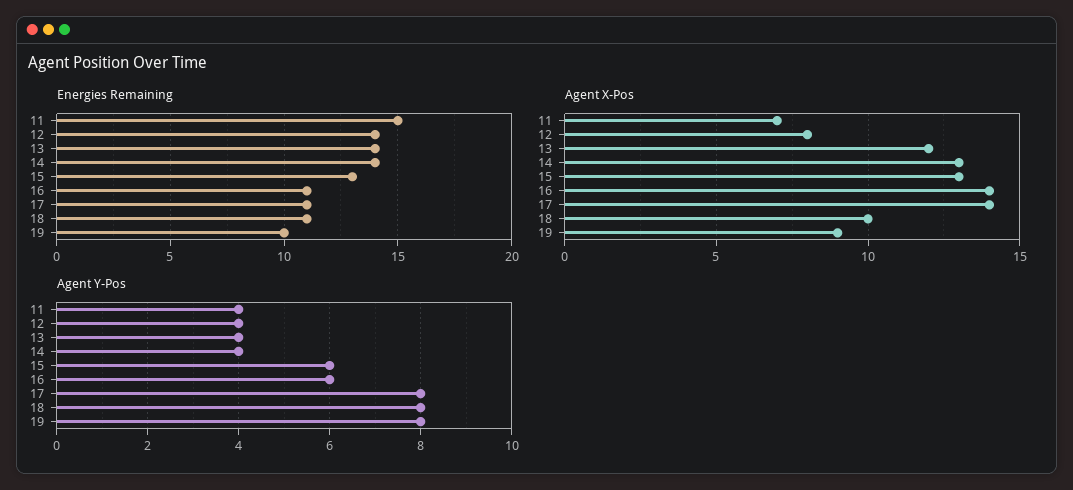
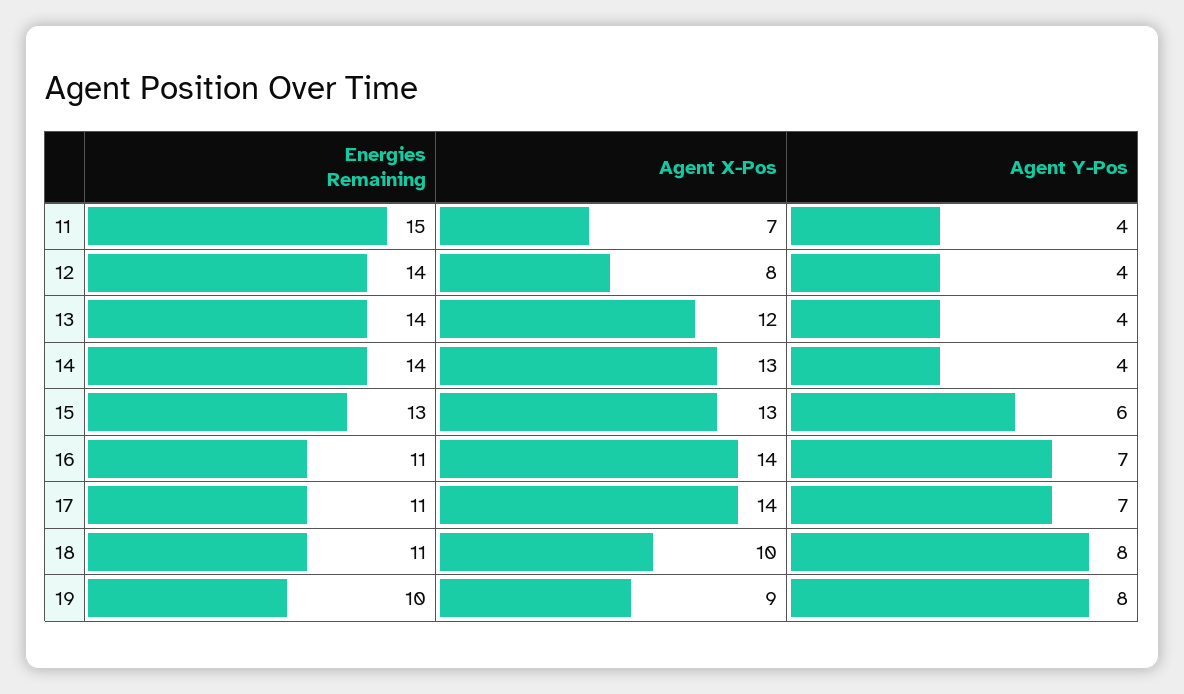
  {
    "Energies Remaining": {
      "11": 15,
      "12": 14,
      "13": 14,
      "14": 14,
      "15": 13,
      "16": 11,
      "17": 11,
      "18": 11,
      "19": 10
    },
    "Agent X-Pos": {
      "11": 7,
      "12": 8,
      "13": 12,
      "14": 13,
      "15": 13,
      "16": 14,
      "17": 14,
      "18": 10,
      "19": 9
    },
    "Agent Y-Pos": {
      "11": 4,
      "12": 4,
      "13": 4,
      "14": 4,
      "15": 6,
-     "16": 6,
+     "16": 7,
-     "17": 8,
+     "17": 7,
      "18": 8,
      "19": 8
    }
  }

